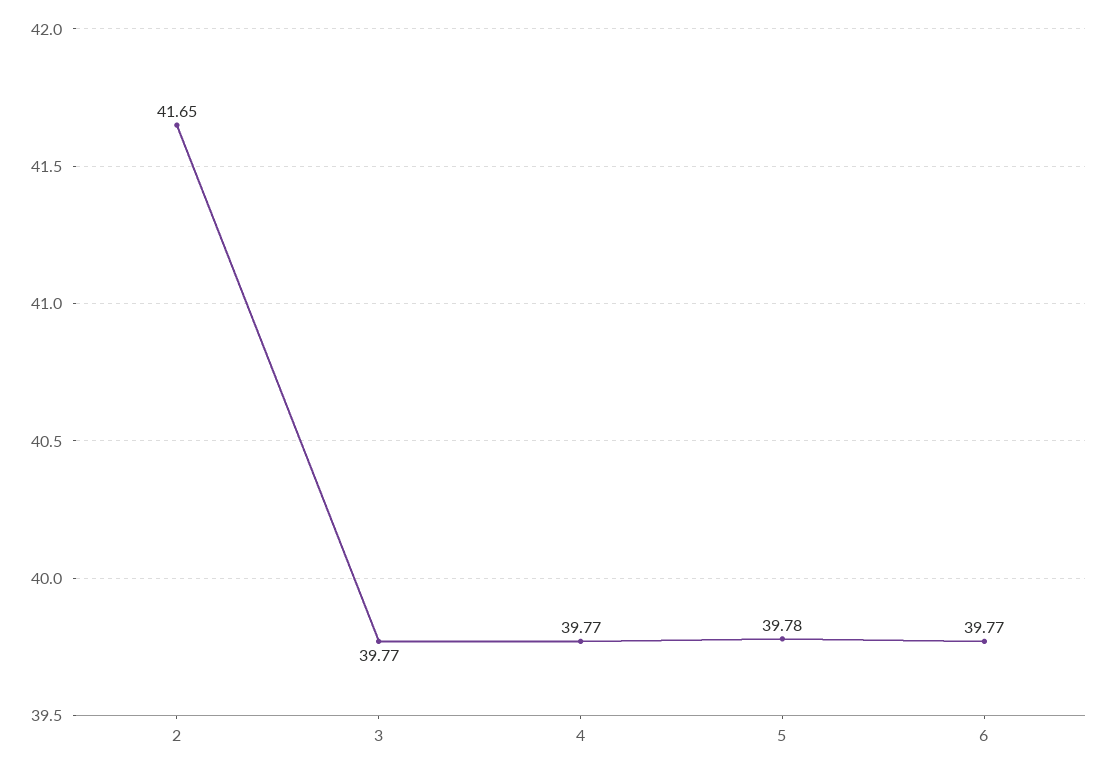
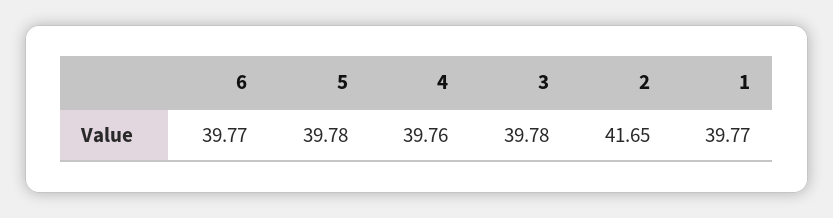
  {
    "2": 41.65,
-   "3": 39.77,
+   "3": 39.78,
-   "4": 39.77,
+   "4": 39.76,
    "5": 39.78,
-   "6": 39.77
+   "6": 39.77,
+   "1": 39.77
  }

